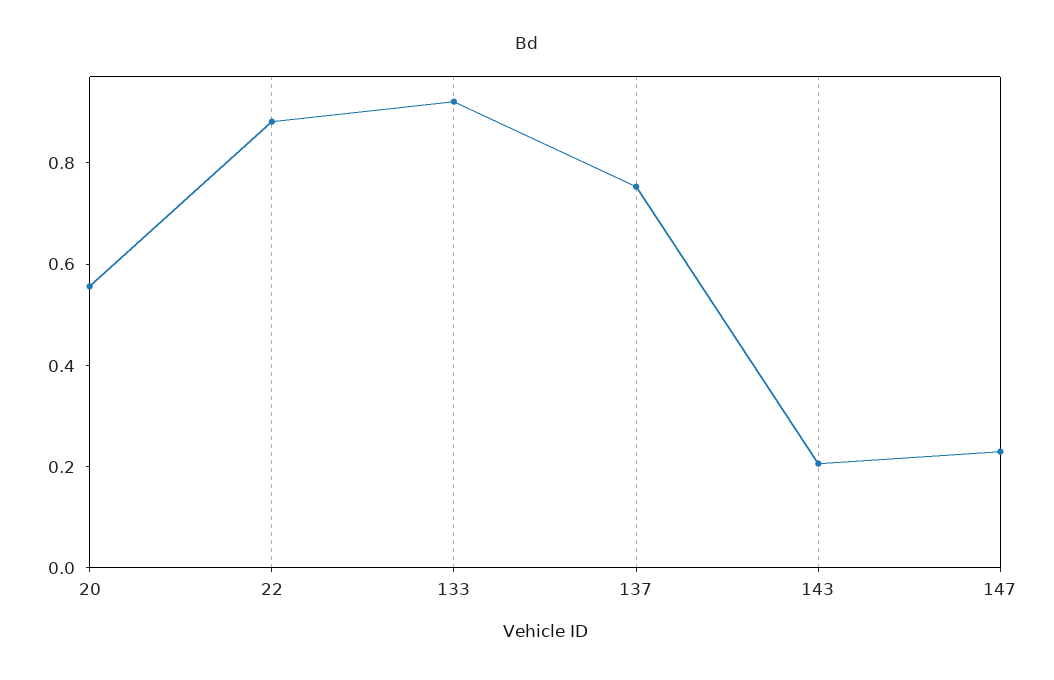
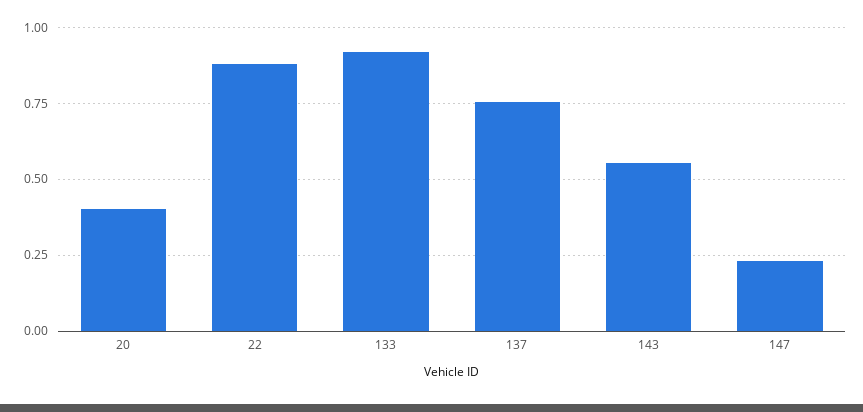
  {
-   "20": 0.55,
+   "20": 0.4,
    "22": 0.875,
    "133": 0.925,
    "137": 0.75,
-   "143": 0.2,
+   "143": 0.55,
    "147": 0.225
  }

